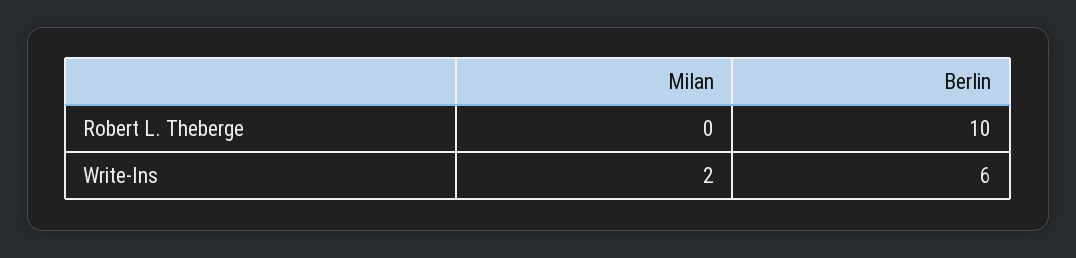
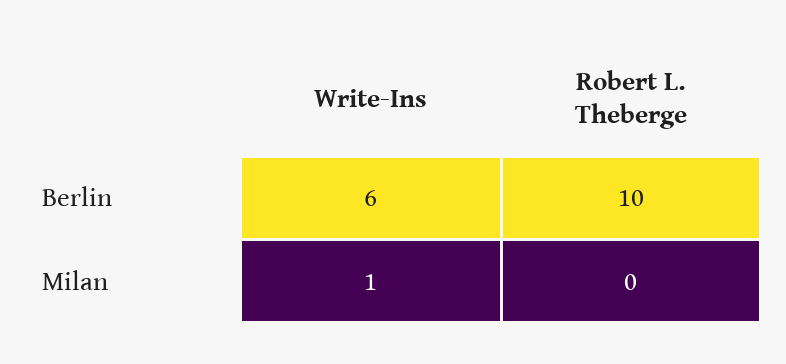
  {
    "Milan": {
      "Robert L. Theberge": 0,
-     "Write-Ins": 2
+     "Write-Ins": 1
    },
    "Berlin": {
      "Robert L. Theberge": 10,
      "Write-Ins": 6
    }
  }

